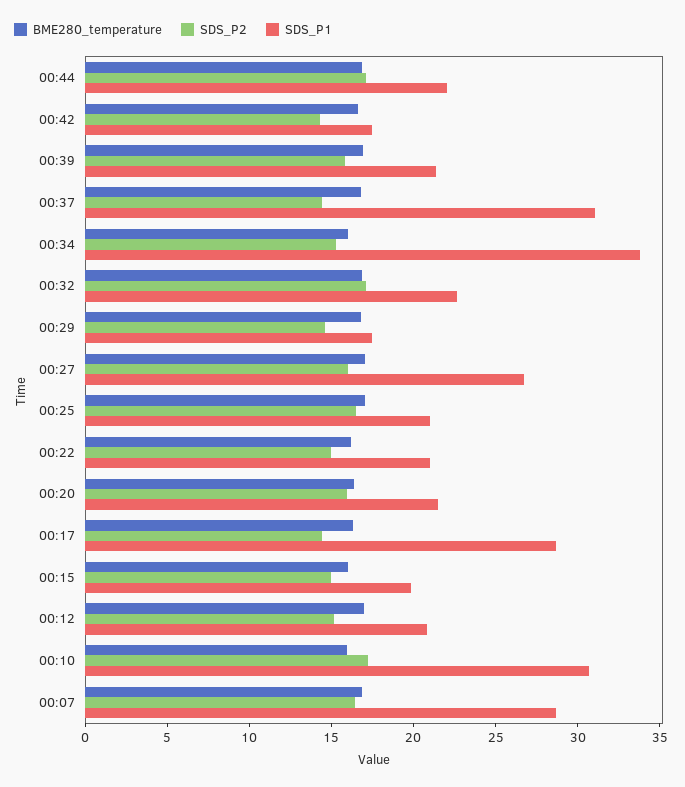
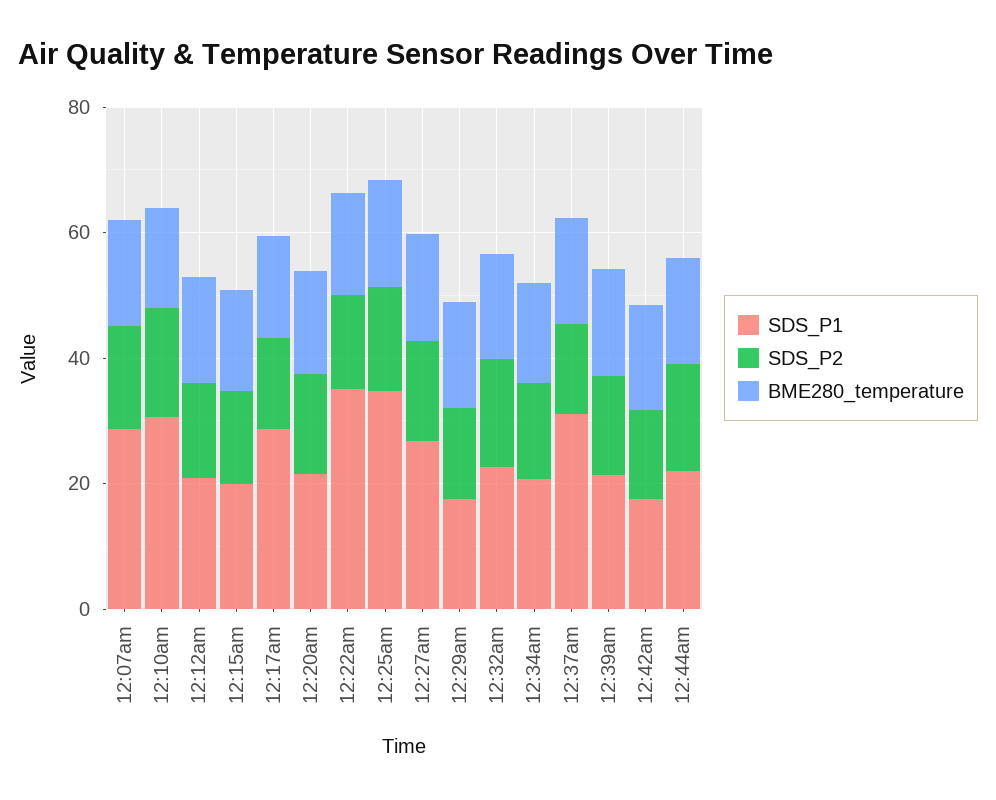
  {
    "BME280_temperature": {
      "00:44": 17,
      "00:42": 17,
      "00:39": 17,
      "00:37": 17,
      "00:34": 16,
      "00:32": 17,
      "00:29": 17,
      "00:27": 17,
      "00:25": 17,
      "00:22": 16,
      "00:20": 16,
      "00:17": 16,
      "00:15": 16,
      "00:12": 17,
      "00:10": 16,
      "00:07": 17
    },
    "SDS_P2": {
      "00:44": 17,
      "00:42": 14,
      "00:39": 16,
      "00:37": 14,
      "00:34": 15,
      "00:32": 17,
      "00:29": 15,
      "00:27": 16,
      "00:25": 17,
      "00:22": 15,
      "00:20": 16,
      "00:17": 14,
      "00:15": 15,
      "00:12": 15,
      "00:10": 17,
      "00:07": 16
    },
    "SDS_P1": {
      "00:44": 22,
      "00:42": 17,
      "00:39": 21,
      "00:37": 31,
-     "00:34": 34,
+     "00:34": 20,
      "00:32": 23,
      "00:29": 17,
      "00:27": 27,
-     "00:25": 21,
+     "00:25": 35,
-     "00:22": 21,
+     "00:22": 35,
      "00:20": 22,
      "00:17": 29,
      "00:15": 20,
      "00:12": 21,
      "00:10": 31,
      "00:07": 29
    }
  }

